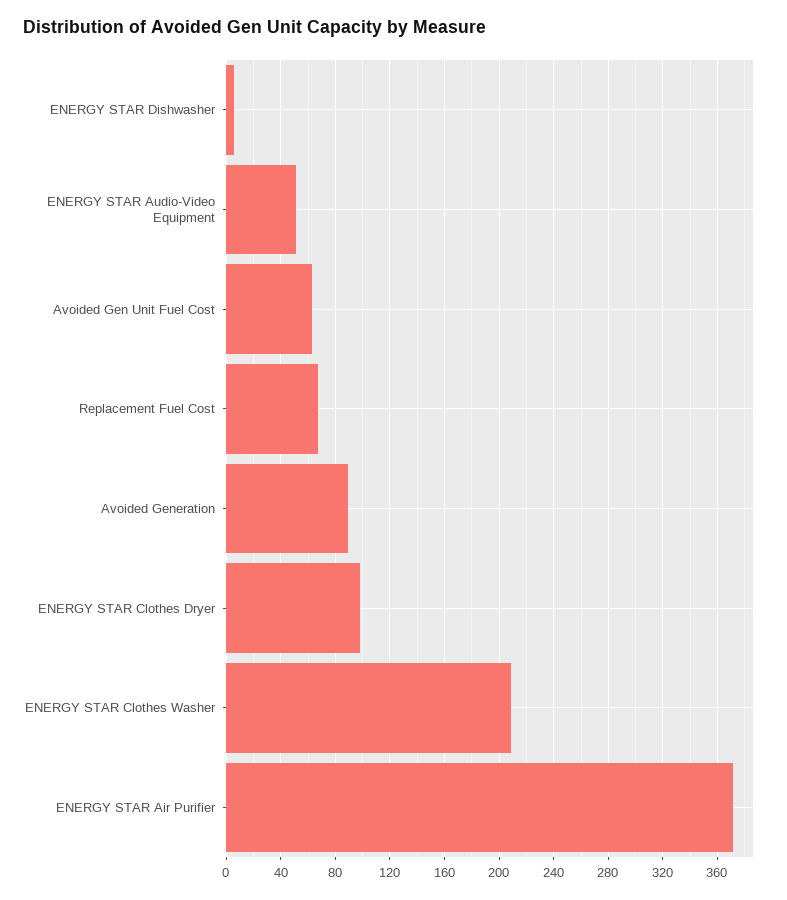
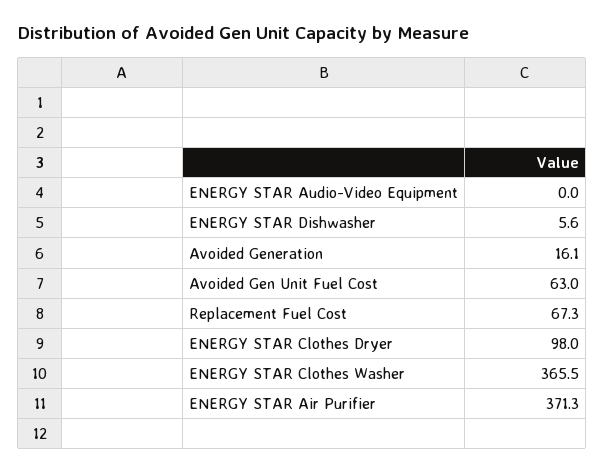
  {
    "ENERGY STAR Dishwasher": 5.6,
-   "ENERGY STAR Audio-Video Equipment": 50,
+   "ENERGY STAR Audio-Video Equipment": 0,
    "Avoided Gen Unit Fuel Cost": 63,
    "Replacement Fuel Cost": 67.3,
-   "Avoided Generation": 90,
+   "Avoided Generation": 16.1,
    "ENERGY STAR Clothes Dryer": 98,
-   "ENERGY STAR Clothes Washer": 210,
+   "ENERGY STAR Clothes Washer": 365.5,
    "ENERGY STAR Air Purifier": 371.3
  }

